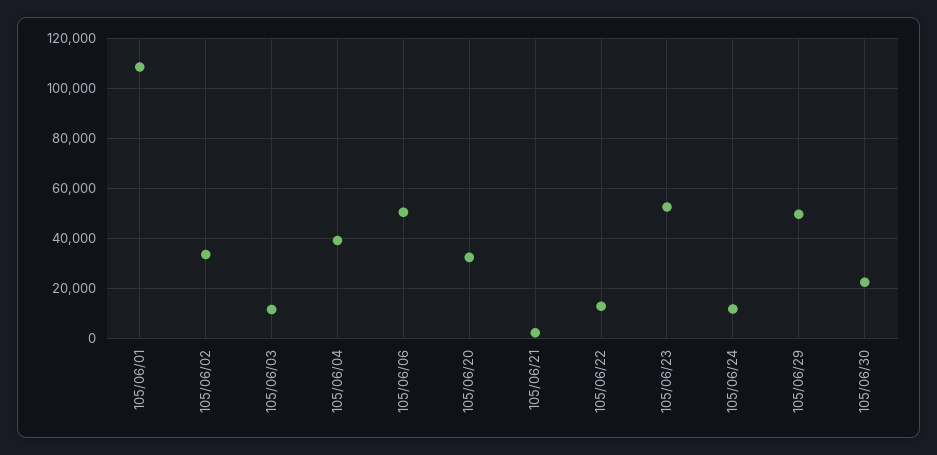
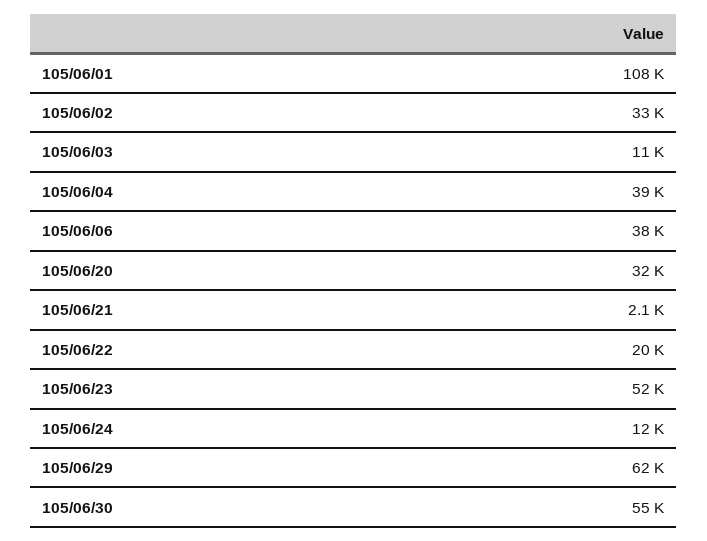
  {
    "105/06/01": 108000,
    "105/06/02": 33000,
    "105/06/03": 11000,
    "105/06/04": 39000,
-   "105/06/06": 50000,
+   "105/06/06": 38000,
    "105/06/20": 32000,
    "105/06/21": 2100,
-   "105/06/22": 12500,
+   "105/06/22": 20000,
    "105/06/23": 52000,
    "105/06/24": 12000,
-   "105/06/29": 50000,
+   "105/06/29": 62000,
-   "105/06/30": 22500
+   "105/06/30": 55000
  }

